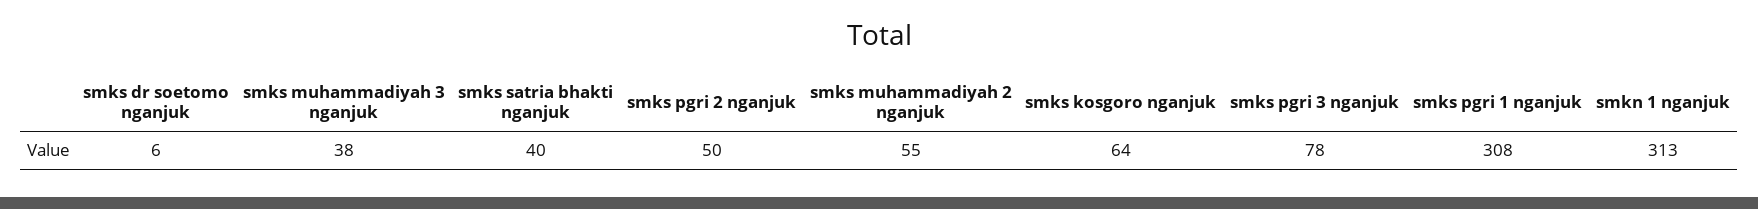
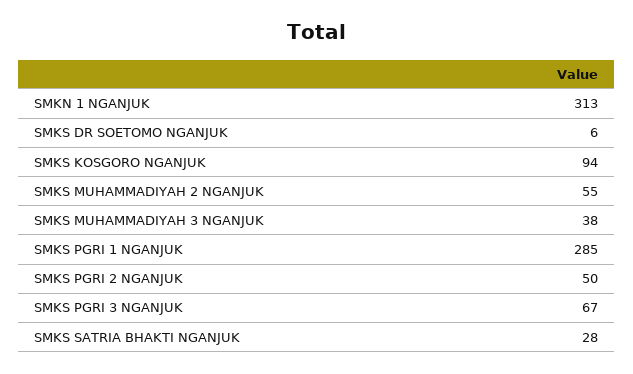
  {
    "smks dr soetomo nganjuk": 6,
    "smks muhammadiyah 3 nganjuk": 38,
-   "smks satria bhakti nganjuk": 40,
+   "smks satria bhakti nganjuk": 28,
    "smks pgri 2 nganjuk": 50,
    "smks muhammadiyah 2 nganjuk": 55,
-   "smks kosgoro nganjuk": 64,
+   "smks kosgoro nganjuk": 94,
-   "smks pgri 3 nganjuk": 78,
+   "smks pgri 3 nganjuk": 67,
-   "smks pgri 1 nganjuk": 308,
+   "smks pgri 1 nganjuk": 285,
    "smkn 1 nganjuk": 313
  }

